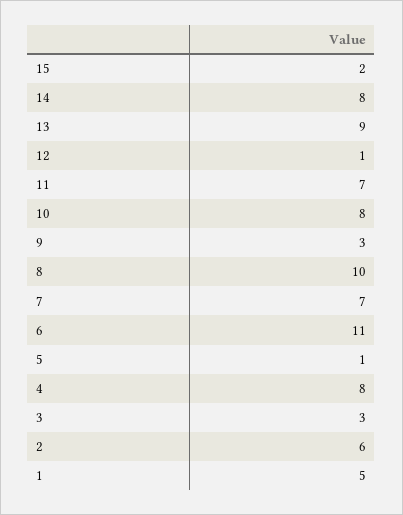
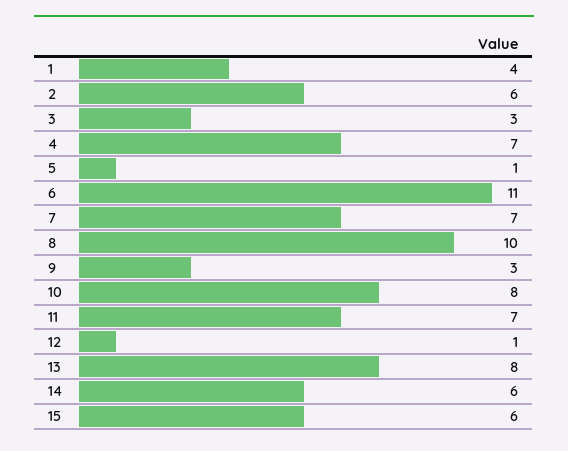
  {
-   "15": 2,
+   "15": 6,
-   "14": 8,
+   "14": 6,
-   "13": 9,
+   "13": 8,
    "12": 1,
    "11": 7,
    "10": 8,
    "9": 3,
    "8": 10,
    "7": 7,
    "6": 11,
    "5": 1,
-   "4": 8,
+   "4": 7,
    "3": 3,
    "2": 6,
-   "1": 5
+   "1": 4
  }

